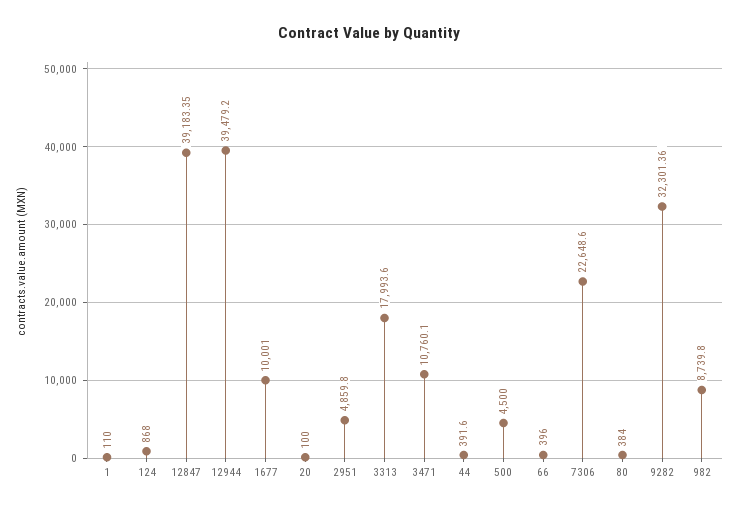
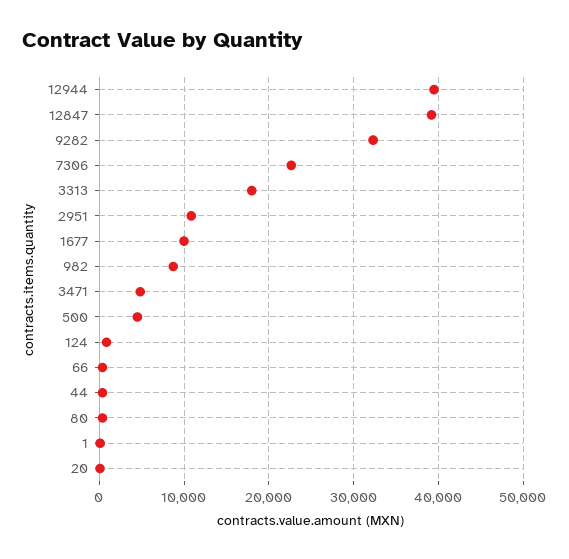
  {
    "1": 110,
    "124": 868,
    "12847": 39183.35,
    "12944": 39479.2,
    "1677": 10001,
    "20": 100,
-   "2951": 4859.8,
+   "2951": 11000,
    "3313": 17993.6,
-   "3471": 10760.1,
+   "3471": 5000,
    "44": 391.6,
    "500": 4500,
    "66": 396,
    "7306": 22648.6,
    "80": 384,
    "9282": 32301.36,
    "982": 8739.8
  }

